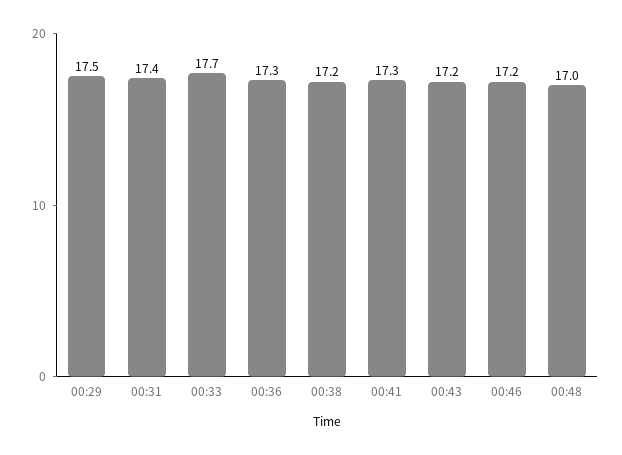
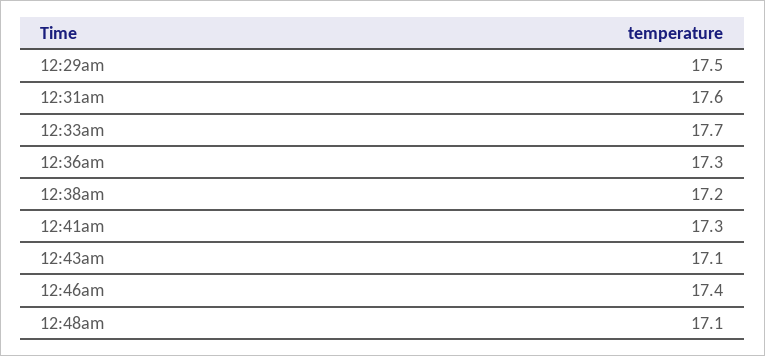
  {
    "00:29": 17.5,
-   "00:31": 17.4,
+   "00:31": 17.6,
    "00:33": 17.7,
    "00:36": 17.3,
    "00:38": 17.2,
    "00:41": 17.3,
-   "00:43": 17.2,
+   "00:43": 17.1,
-   "00:46": 17.2,
+   "00:46": 17.4,
-   "00:48": 17
+   "00:48": 17.1
  }

